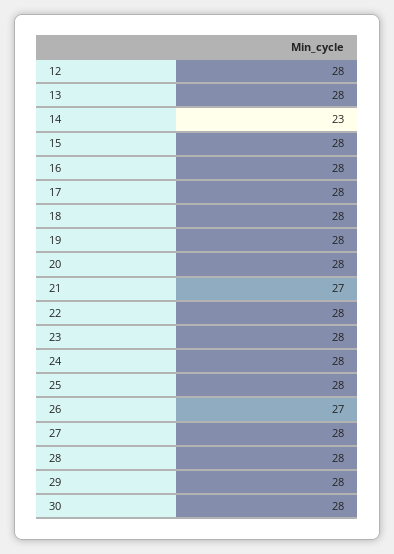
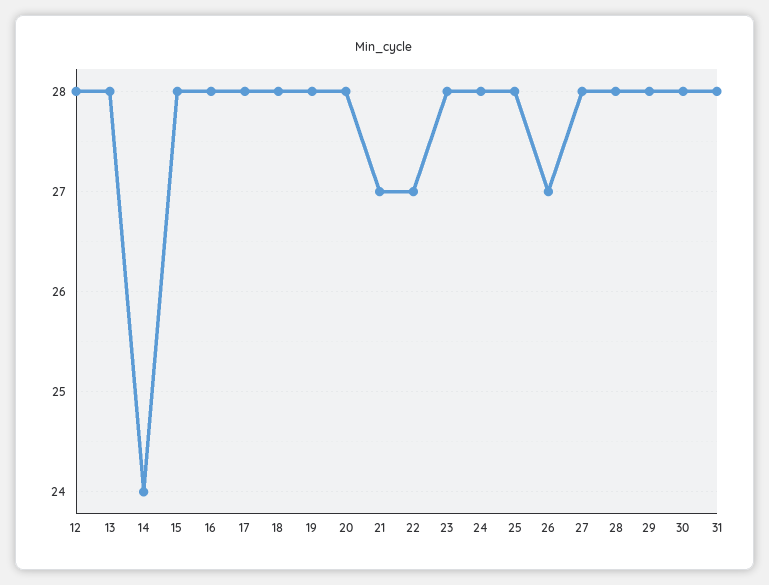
  {
    "12": 28,
    "13": 28,
-   "14": 23,
+   "14": 24,
    "15": 28,
    "16": 28,
    "17": 28,
    "18": 28,
    "19": 28,
    "20": 28,
    "21": 27,
-   "22": 28,
+   "22": 27,
    "23": 28,
    "24": 28,
    "25": 28,
    "26": 27,
    "27": 28,
    "28": 28,
    "29": 28,
-   "30": 28
+   "30": 28,
+   "31": 28
  }

